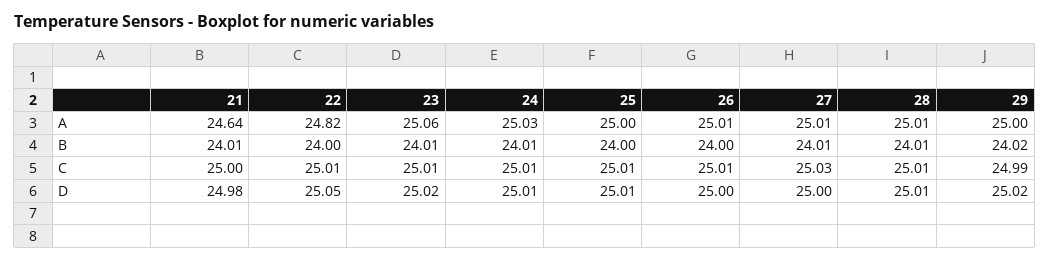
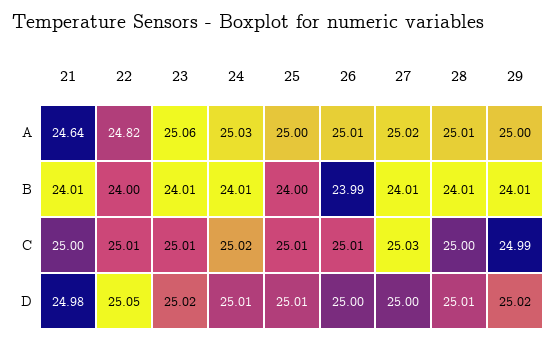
  {
    "21": {
      "A": 24.64,
      "B": 24.01,
      "C": 25,
      "D": 24.98
    },
    "22": {
      "A": 24.82,
      "B": 24,
      "C": 25.01,
      "D": 25.05
    },
    "23": {
      "A": 25.06,
      "B": 24.01,
      "C": 25.01,
      "D": 25.02
    },
    "24": {
      "A": 25.03,
      "B": 24.01,
-     "C": 25.01,
+     "C": 25.02,
      "D": 25.01
    },
    "25": {
      "A": 25,
      "B": 24,
      "C": 25.01,
      "D": 25.01
    },
    "26": {
      "A": 25.01,
-     "B": 24,
+     "B": 23.99,
      "C": 25.01,
      "D": 25
    },
    "27": {
-     "A": 25.01,
+     "A": 25.02,
      "B": 24.01,
      "C": 25.03,
      "D": 25
    },
    "28": {
      "A": 25.01,
      "B": 24.01,
-     "C": 25.01,
+     "C": 25,
      "D": 25.01
    },
    "29": {
      "A": 25,
-     "B": 24.02,
+     "B": 24.01,
      "C": 24.99,
      "D": 25.02
    }
  }

